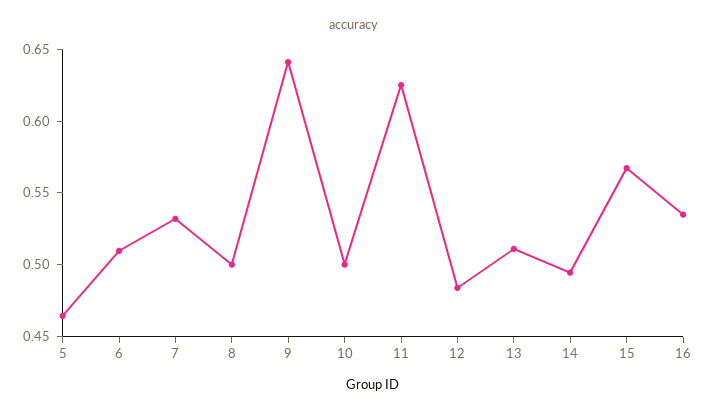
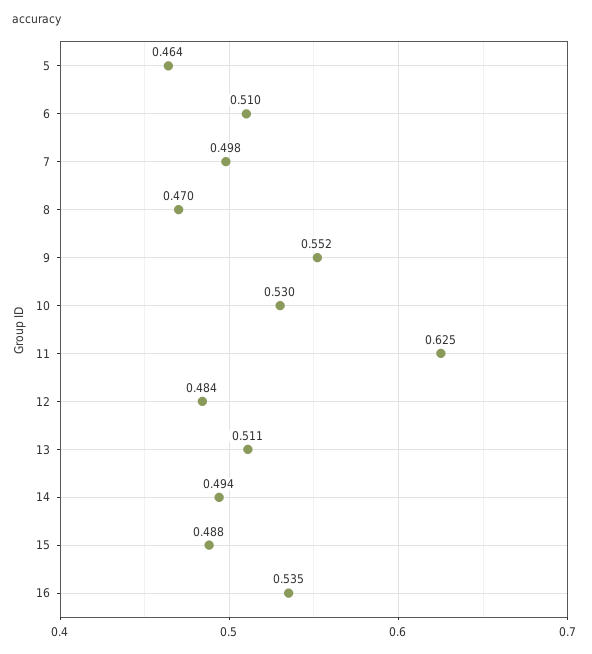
  {
    "5": 0.464,
    "6": 0.51,
-   "7": 0.53,
+   "7": 0.498,
-   "8": 0.5,
+   "8": 0.47,
-   "9": 0.64,
+   "9": 0.552,
-   "10": 0.5,
+   "10": 0.53,
    "11": 0.625,
    "12": 0.484,
    "13": 0.511,
    "14": 0.494,
-   "15": 0.57,
+   "15": 0.488,
    "16": 0.535
  }

